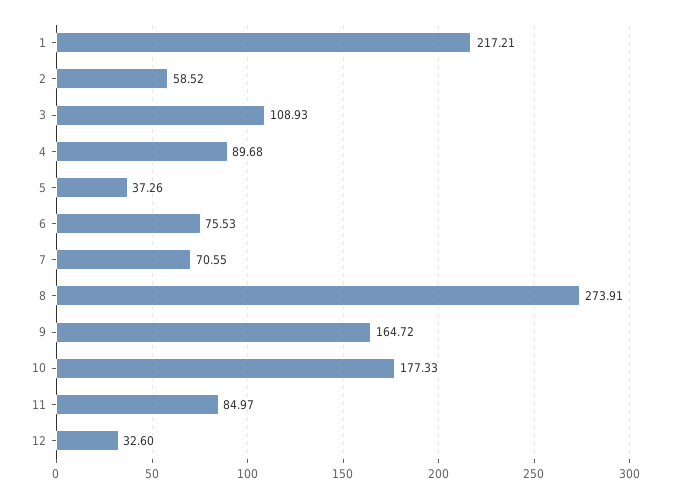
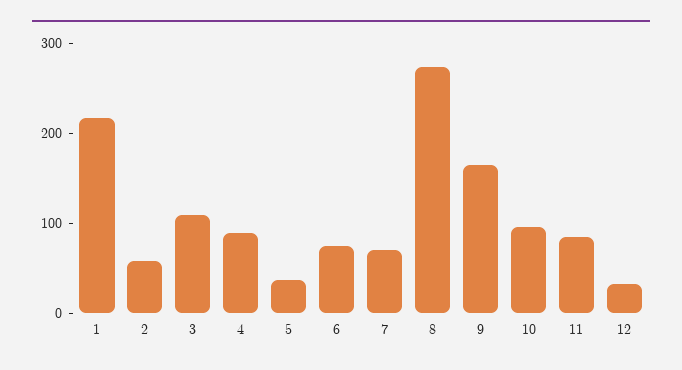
  {
    "1": 217.21,
    "2": 58.52,
    "3": 108.93,
    "4": 89.68,
    "5": 37.26,
    "6": 75.53,
    "7": 70.55,
    "8": 273.91,
    "9": 164.72,
-   "10": 177.33,
+   "10": 100,
    "11": 84.97,
    "12": 32.6
  }

